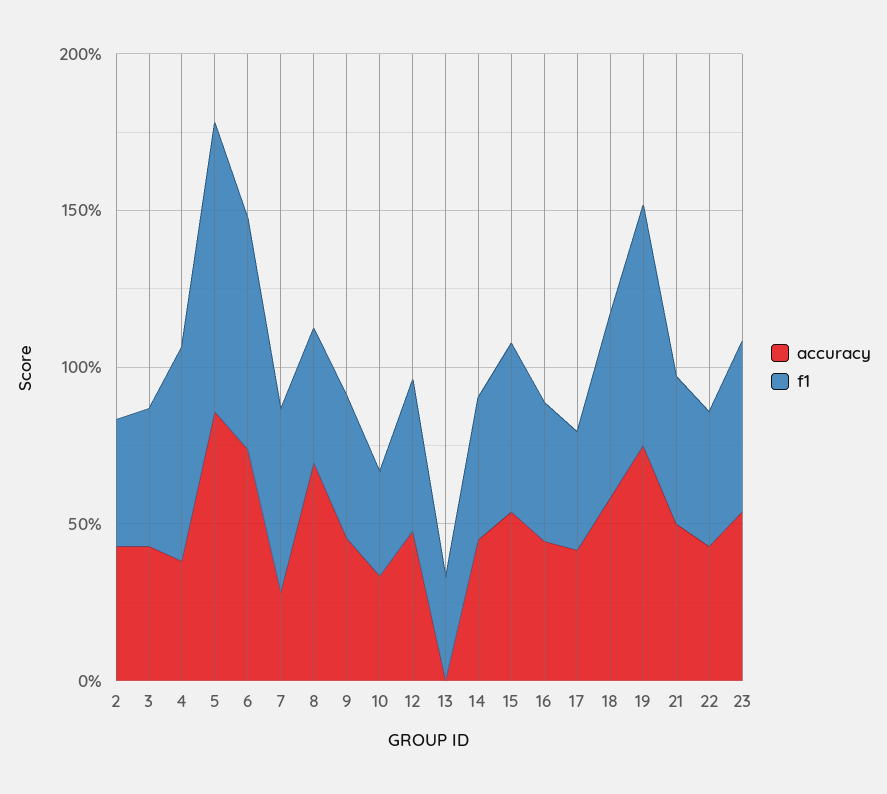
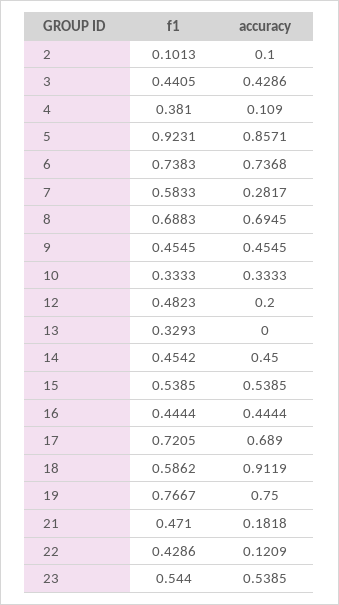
  {
    "accuracy": {
-     "2": 0.4,
+     "2": 0.1,
      "3": 0.4286,
-     "4": 0.4,
+     "4": 0.109,
      "5": 0.8571,
      "6": 0.7368,
      "7": 0.2817,
      "8": 0.6945,
      "9": 0.4545,
      "10": 0.3333,
-     "12": 0.5,
+     "12": 0.2,
      "13": 0,
      "14": 0.45,
      "15": 0.5385,
      "16": 0.4444,
-     "17": 0.4,
+     "17": 0.689,
-     "18": 0.6,
+     "18": 0.9119,
      "19": 0.75,
-     "21": 0.5,
+     "21": 0.1818,
-     "22": 0.4,
+     "22": 0.1209,
      "23": 0.5385
    },
    "f1": {
-     "2": 0.4,
+     "2": 0.1013,
      "3": 0.4405,
-     "4": 0.7,
+     "4": 0.381,
      "5": 0.9231,
      "6": 0.7383,
      "7": 0.5833,
-     "8": 0.4,
+     "8": 0.6883,
      "9": 0.4545,
      "10": 0.3333,
      "12": 0.4823,
      "13": 0.3293,
      "14": 0.4542,
      "15": 0.5385,
      "16": 0.4444,
-     "17": 0.4,
+     "17": 0.7205,
      "18": 0.5862,
      "19": 0.7667,
      "21": 0.471,
      "22": 0.4286,
      "23": 0.544
    }
  }

